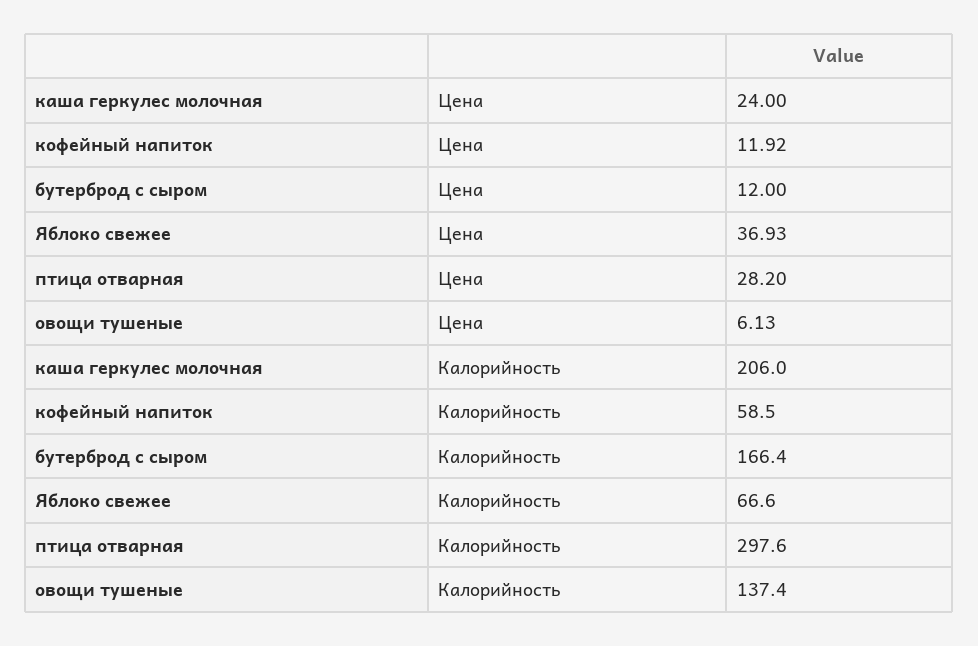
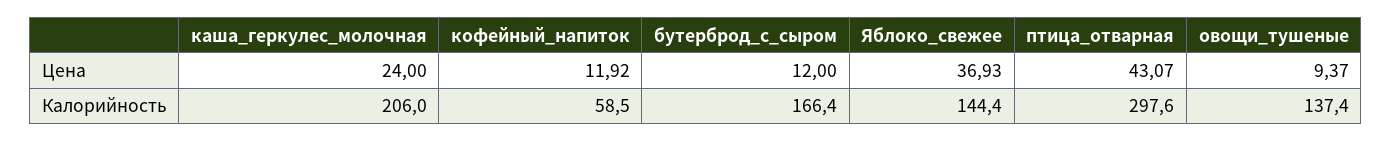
  {
    "каша геркулес молочная": {
      "Цена": 24,
      "Калорийность": 206
    },
    "кофейный напиток": {
      "Цена": 11.92,
      "Калорийность": 58.5
    },
    "бутерброд с сыром": {
      "Цена": 12,
      "Калорийность": 166.4
    },
    "Яблоко свежее": {
      "Цена": 36.93,
-     "Калорийность": 66.6
+     "Калорийность": 144.4
    },
    "птица отварная": {
-     "Цена": 28.2,
+     "Цена": 43.07,
      "Калорийность": 297.6
    },
    "овощи тушеные": {
-     "Цена": 6.13,
+     "Цена": 9.37,
      "Калорийность": 137.4
    }
  }

